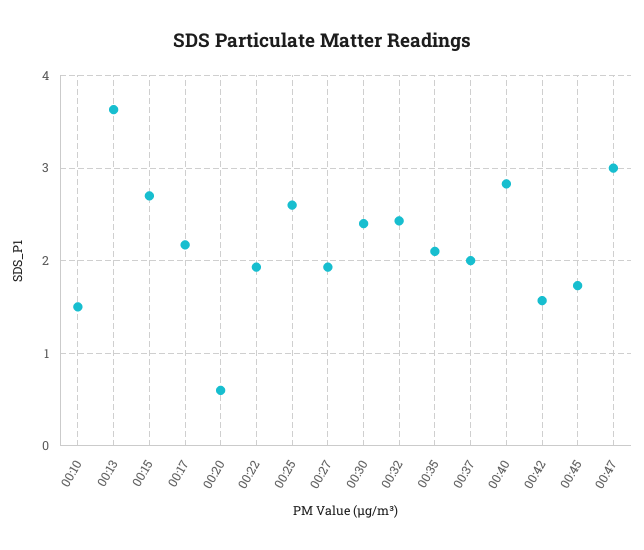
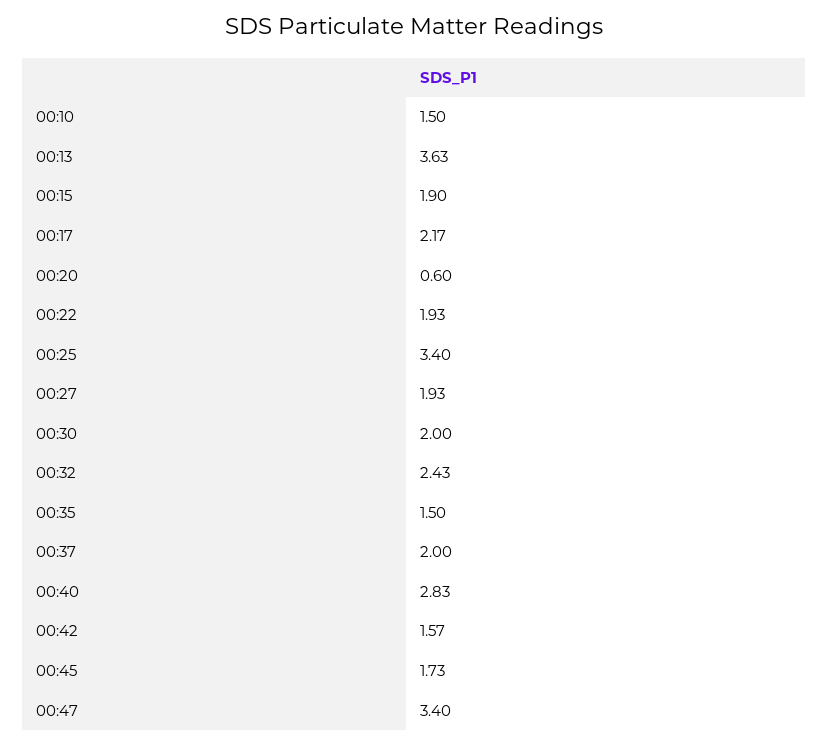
  {
    "00:10": 1.5,
    "00:13": 3.63,
-   "00:15": 2.7,
+   "00:15": 1.9,
    "00:17": 2.17,
    "00:20": 0.6,
    "00:22": 1.93,
-   "00:25": 2.6,
+   "00:25": 3.4,
    "00:27": 1.93,
-   "00:30": 2.4,
+   "00:30": 2,
    "00:32": 2.43,
-   "00:35": 2.1,
+   "00:35": 1.5,
    "00:37": 2,
    "00:40": 2.83,
    "00:42": 1.57,
    "00:45": 1.73,
-   "00:47": 3
+   "00:47": 3.4
  }

